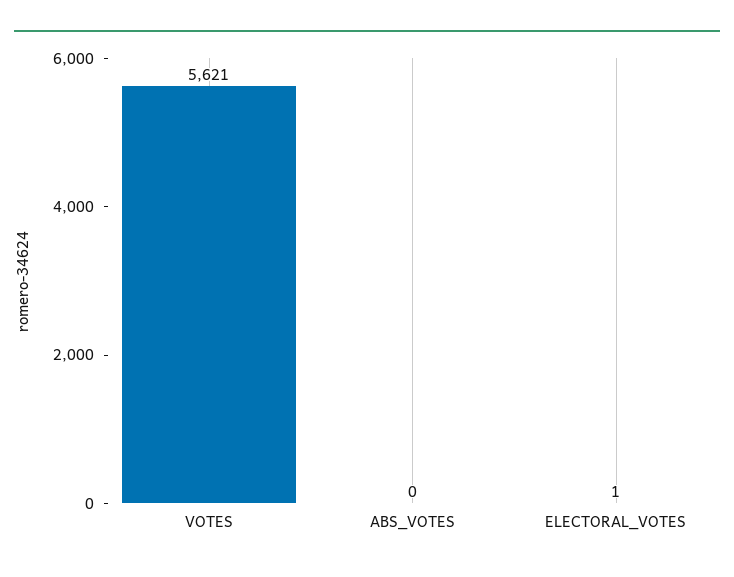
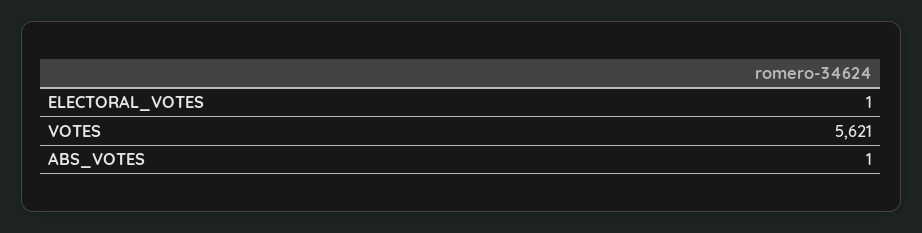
  {
    "VOTES": 5621,
-   "ABS_VOTES": 0,
+   "ABS_VOTES": 1,
    "ELECTORAL_VOTES": 1
  }

